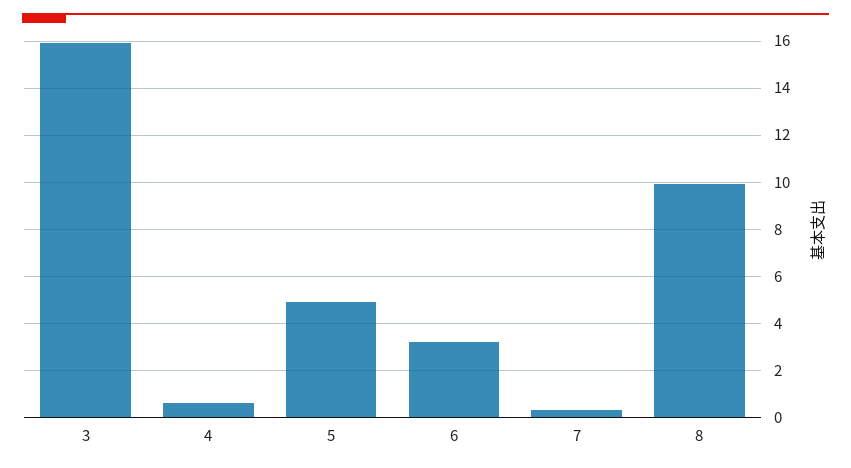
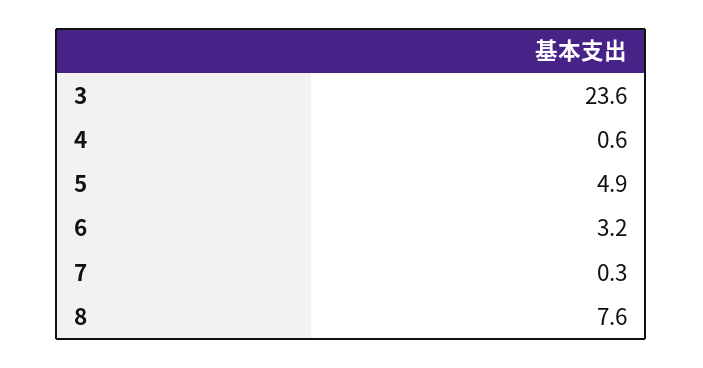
  {
-   "3": 16,
+   "3": 23.6,
    "4": 0.6,
    "5": 4.9,
    "6": 3.2,
    "7": 0.3,
-   "8": 10
+   "8": 7.6
  }

